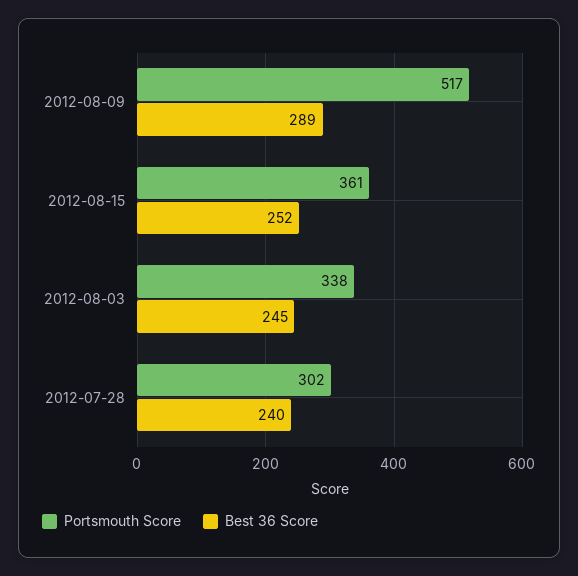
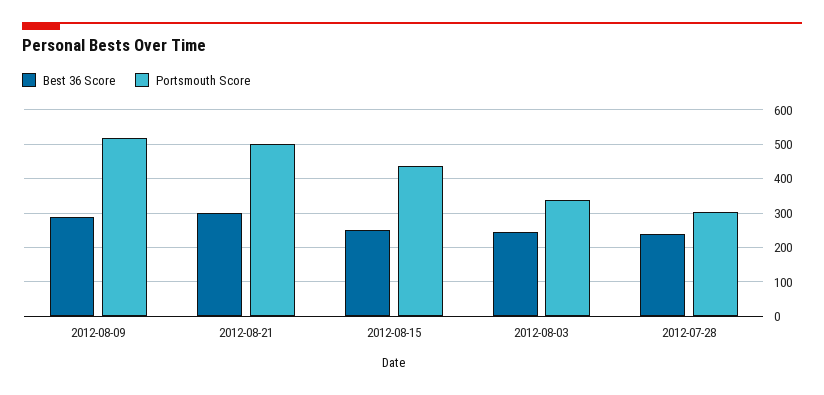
  {
    "Portsmouth Score": {
      "2012-08-09": 517,
-     "2012-08-15": 361,
+     "2012-08-15": 440,
      "2012-08-03": 338,
-     "2012-07-28": 302
+     "2012-07-28": 302,
+     "2012-08-21": 500
    },
    "Best 36 Score": {
      "2012-08-09": 289,
      "2012-08-15": 252,
      "2012-08-03": 245,
-     "2012-07-28": 240
+     "2012-07-28": 240,
+     "2012-08-21": 300
    }
  }

